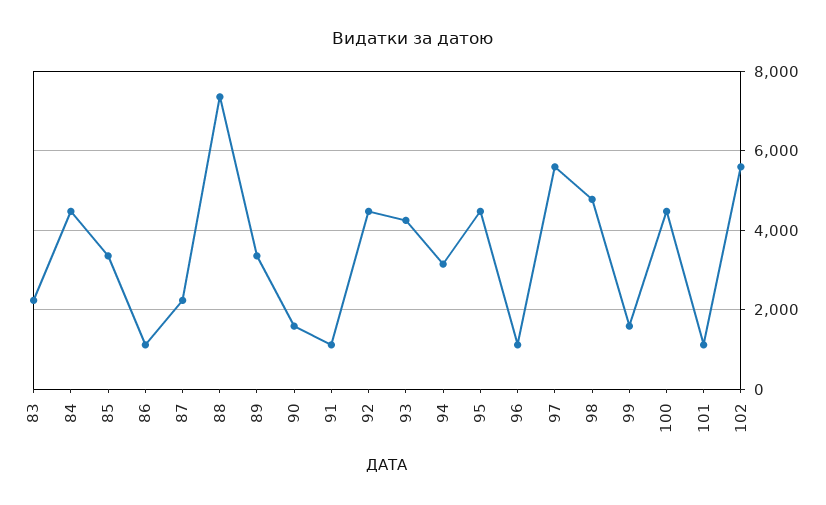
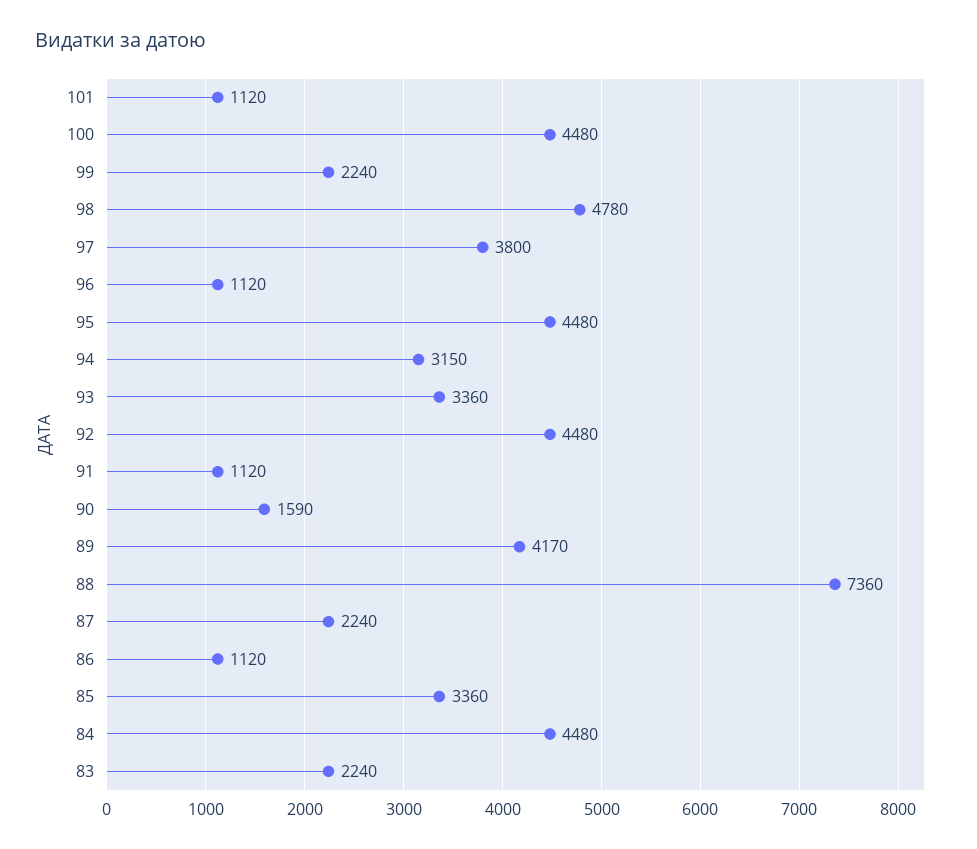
  {
    "83": 2240,
    "84": 4480,
    "85": 3360,
    "86": 1120,
    "87": 2240,
    "88": 7360,
-   "89": 3400,
+   "89": 4170,
    "90": 1590,
    "91": 1120,
    "92": 4480,
-   "93": 4200,
+   "93": 3360,
    "94": 3150,
    "95": 4480,
    "96": 1120,
-   "97": 5600,
+   "97": 3800,
    "98": 4780,
-   "99": 1600,
+   "99": 2240,
    "100": 4480,
-   "101": 1120,
+   "101": 1120
-   "102": 5600
  }

